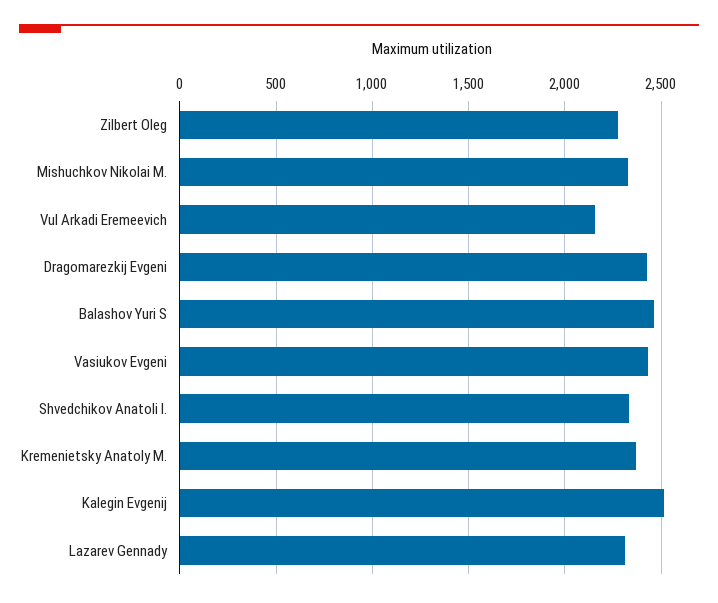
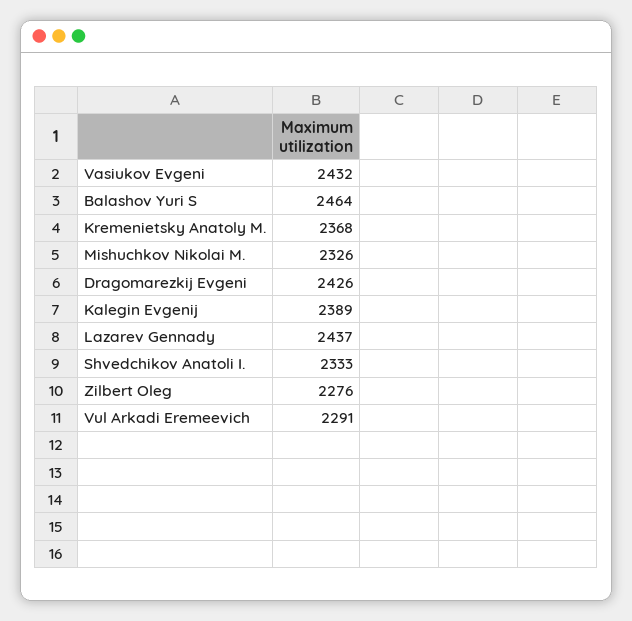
  {
    "Zilbert Oleg": 2276,
    "Mishuchkov Nikolai M.": 2326,
-   "Vul Arkadi Eremeevich": 2150,
+   "Vul Arkadi Eremeevich": 2291,
    "Dragomarezkij Evgeni": 2426,
    "Balashov Yuri S": 2464,
    "Vasiukov Evgeni": 2432,
    "Shvedchikov Anatoli I.": 2333,
    "Kremenietsky Anatoly M.": 2368,
-   "Kalegin Evgenij": 2500,
+   "Kalegin Evgenij": 2389,
-   "Lazarev Gennady": 2300
+   "Lazarev Gennady": 2437
  }

